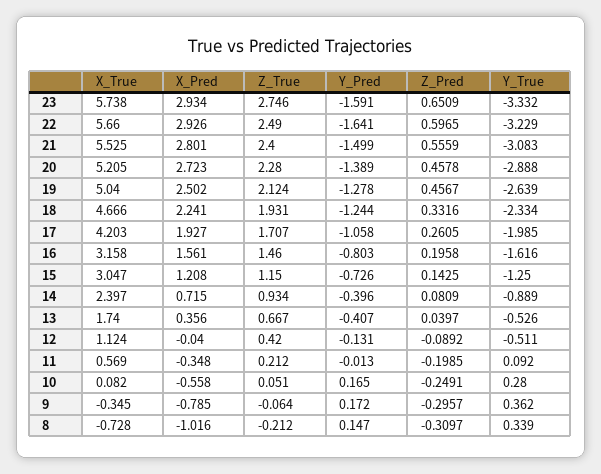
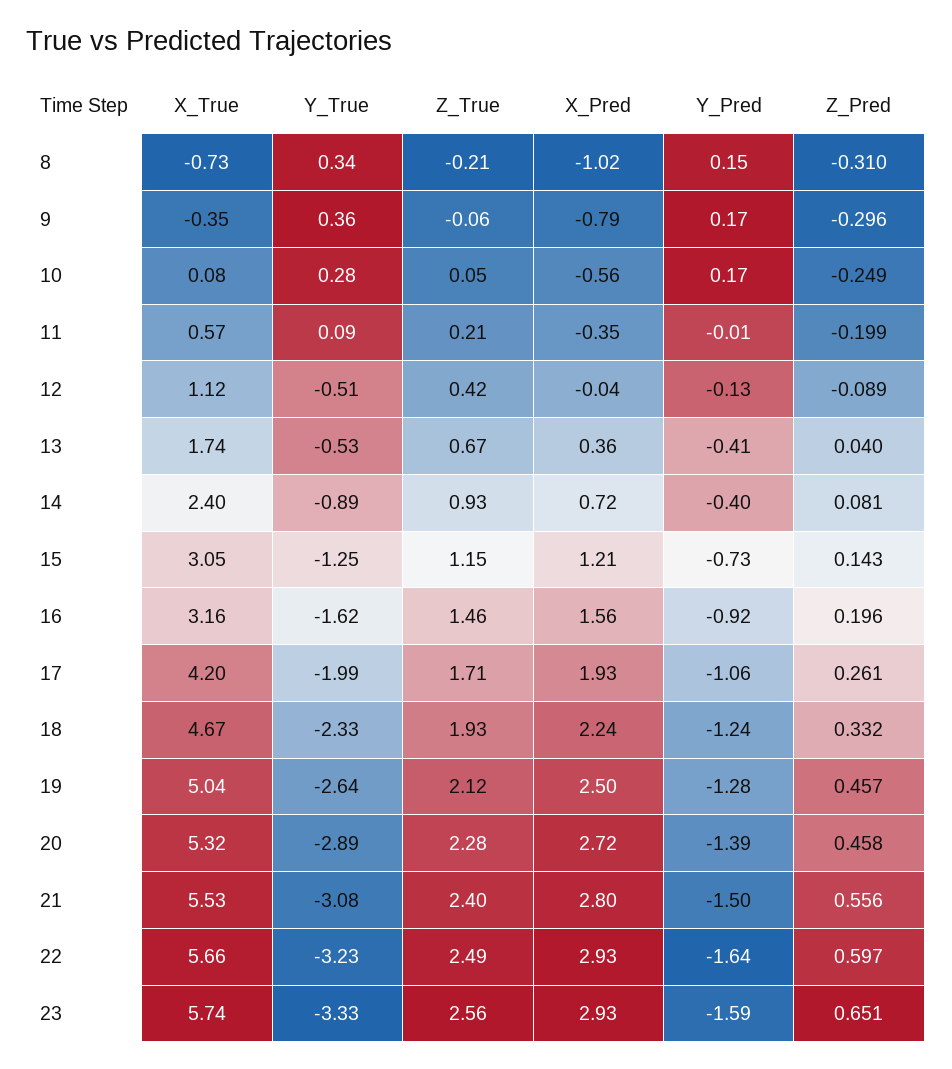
  {
    "X_True": {
      "23": 5.738,
      "22": 5.66,
      "21": 5.525,
-     "20": 5.205,
+     "20": 5.32,
      "19": 5.04,
      "18": 4.666,
      "17": 4.203,
      "16": 3.158,
      "15": 3.047,
      "14": 2.397,
      "13": 1.74,
      "12": 1.124,
      "11": 0.569,
      "10": 0.082,
      "9": -0.345,
      "8": -0.728
    },
    "X_Pred": {
      "23": 2.934,
      "22": 2.926,
      "21": 2.801,
      "20": 2.723,
      "19": 2.502,
      "18": 2.241,
      "17": 1.927,
      "16": 1.561,
      "15": 1.208,
      "14": 0.715,
      "13": 0.356,
      "12": -0.04,
      "11": -0.348,
      "10": -0.558,
      "9": -0.785,
      "8": -1.016
    },
    "Z_True": {
-     "23": 2.746,
+     "23": 2.56,
      "22": 2.49,
      "21": 2.4,
      "20": 2.28,
      "19": 2.124,
      "18": 1.931,
      "17": 1.707,
      "16": 1.46,
      "15": 1.15,
      "14": 0.934,
      "13": 0.667,
      "12": 0.42,
      "11": 0.212,
      "10": 0.051,
      "9": -0.064,
      "8": -0.212
    },
    "Y_Pred": {
      "23": -1.591,
      "22": -1.641,
      "21": -1.499,
      "20": -1.389,
      "19": -1.278,
      "18": -1.244,
      "17": -1.058,
-     "16": -0.803,
+     "16": -0.92,
      "15": -0.726,
      "14": -0.396,
      "13": -0.407,
      "12": -0.131,
      "11": -0.013,
      "10": 0.165,
      "9": 0.172,
      "8": 0.147
    },
    "Z_Pred": {
      "23": 0.6509,
      "22": 0.5965,
      "21": 0.5559,
      "20": 0.4578,
      "19": 0.4567,
      "18": 0.3316,
      "17": 0.2605,
      "16": 0.1958,
      "15": 0.1425,
      "14": 0.0809,
      "13": 0.0397,
      "12": -0.0892,
      "11": -0.1985,
      "10": -0.2491,
      "9": -0.2957,
      "8": -0.3097
    },
    "Y_True": {
      "23": -3.332,
      "22": -3.229,
      "21": -3.083,
      "20": -2.888,
      "19": -2.639,
      "18": -2.334,
      "17": -1.985,
      "16": -1.616,
      "15": -1.25,
      "14": -0.889,
      "13": -0.526,
      "12": -0.511,
      "11": 0.092,
      "10": 0.28,
      "9": 0.362,
      "8": 0.339
    }
  }

